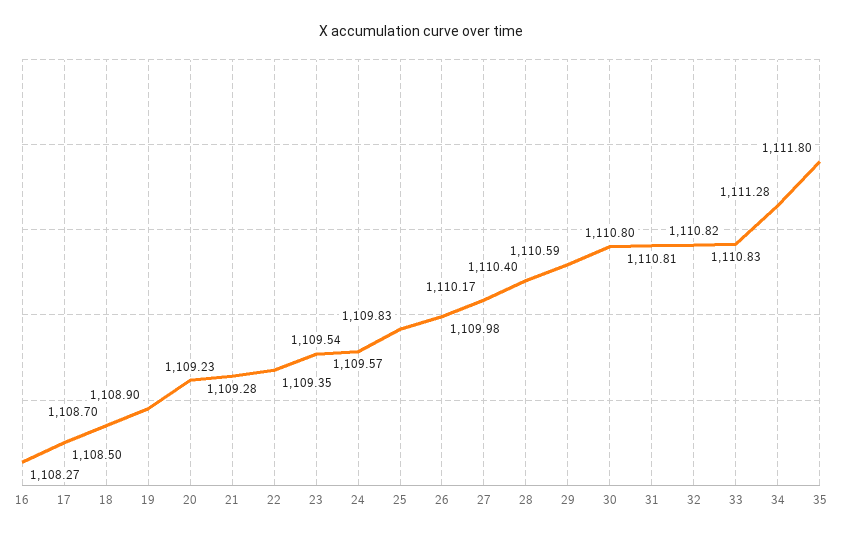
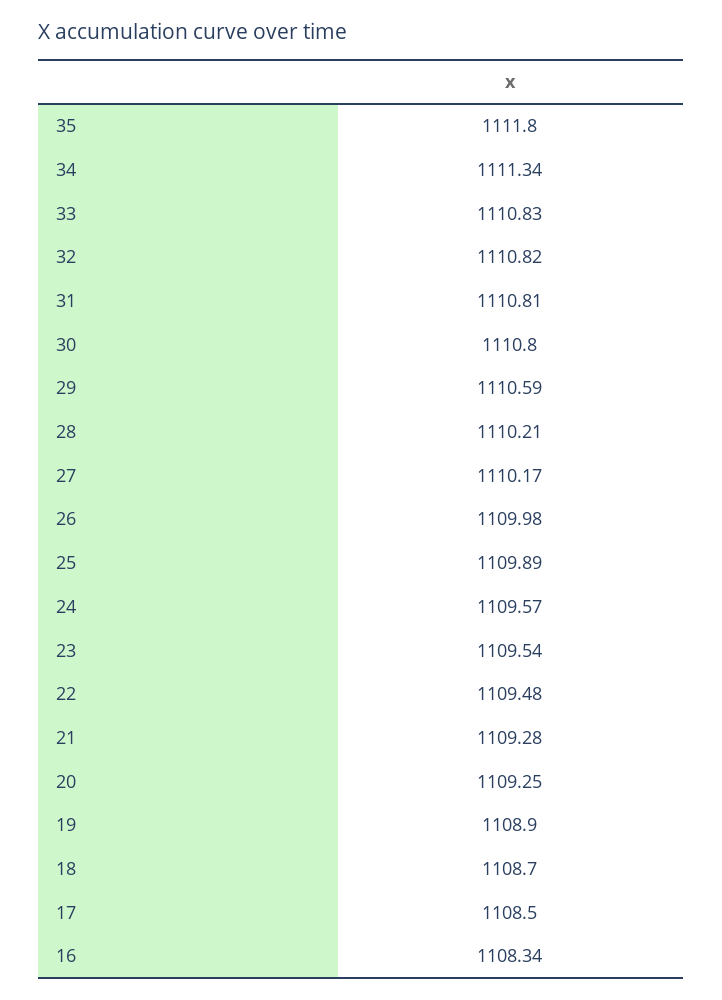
  {
-   "16": 1108.27,
+   "16": 1108.34,
    "17": 1108.5,
    "18": 1108.7,
    "19": 1108.9,
-   "20": 1109.23,
+   "20": 1109.25,
    "21": 1109.28,
-   "22": 1109.35,
+   "22": 1109.48,
    "23": 1109.54,
    "24": 1109.57,
-   "25": 1109.83,
+   "25": 1109.89,
    "26": 1109.98,
    "27": 1110.17,
-   "28": 1110.4,
+   "28": 1110.21,
    "29": 1110.59,
    "30": 1110.8,
    "31": 1110.81,
    "32": 1110.82,
    "33": 1110.83,
-   "34": 1111.28,
+   "34": 1111.34,
    "35": 1111.8
  }

